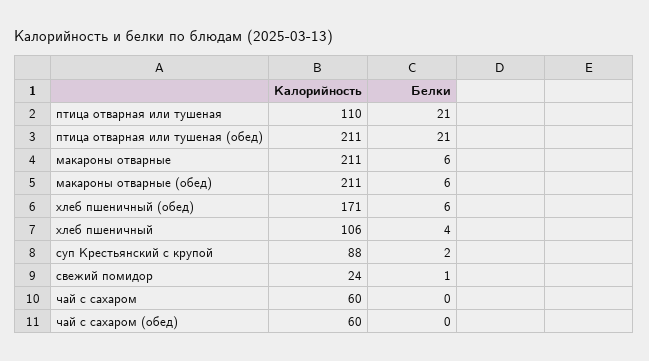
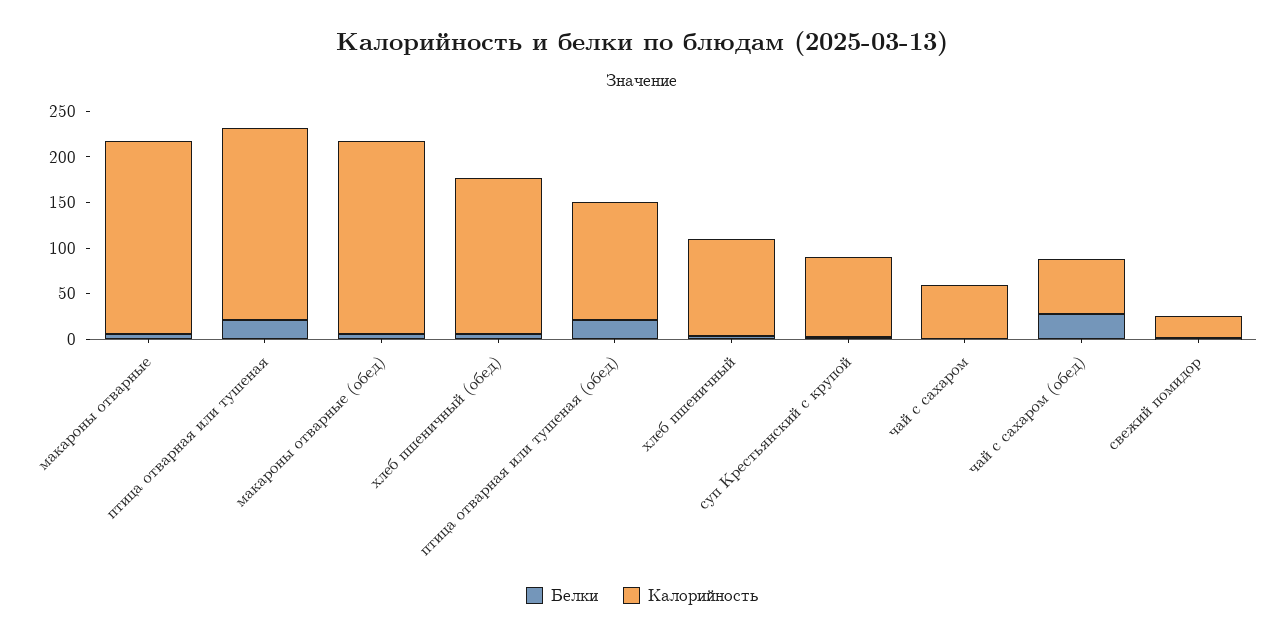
  {
    "Калорийность": {
-     "птица отварная или тушеная": 110,
+     "птица отварная или тушеная": 210,
-     "птица отварная или тушеная (обед)": 211,
+     "птица отварная или тушеная (обед)": 130,
      "макароны отварные": 211,
      "макароны отварные (обед)": 211,
      "хлеб пшеничный (обед)": 171,
      "хлеб пшеничный": 106,
      "суп Крестьянский с крупой": 88,
      "свежий помидор": 24,
      "чай с сахаром": 60,
      "чай с сахаром (обед)": 60
    },
    "Белки": {
      "птица отварная или тушеная": 21,
      "птица отварная или тушеная (обед)": 21,
      "макароны отварные": 6,
      "макароны отварные (обед)": 6,
      "хлеб пшеничный (обед)": 6,
      "хлеб пшеничный": 4,
      "суп Крестьянский с крупой": 2,
      "свежий помидор": 1,
      "чай с сахаром": 0,
-     "чай с сахаром (обед)": 0
+     "чай с сахаром (обед)": 30
    }
  }

